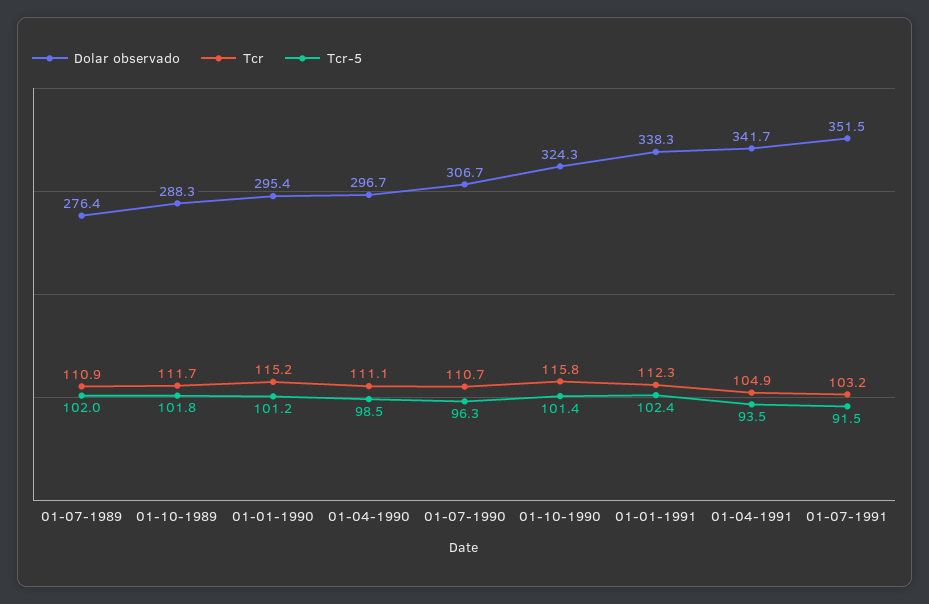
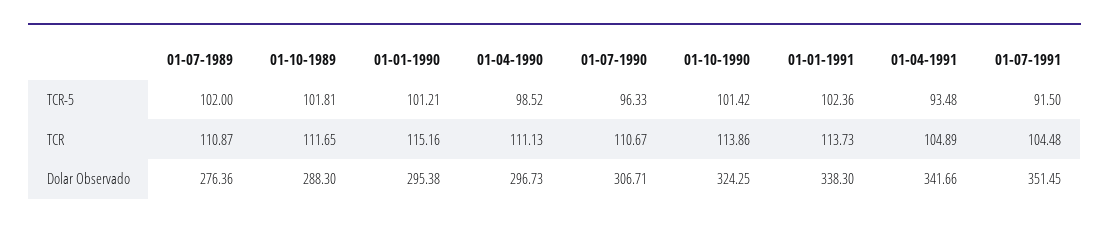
  {
    "Dolar observado": {
      "01-07-1989": 276.36,
      "01-10-1989": 288.3,
      "01-01-1990": 295.38,
      "01-04-1990": 296.73,
      "01-07-1990": 306.71,
      "01-10-1990": 324.25,
      "01-01-1991": 338.3,
      "01-04-1991": 341.66,
      "01-07-1991": 351.45
    },
    "Tcr": {
      "01-07-1989": 110.87,
      "01-10-1989": 111.65,
      "01-01-1990": 115.16,
      "01-04-1990": 111.13,
      "01-07-1990": 110.67,
-     "01-10-1990": 115.8,
+     "01-10-1990": 113.86,
-     "01-01-1991": 112.3,
+     "01-01-1991": 113.73,
      "01-04-1991": 104.89,
-     "01-07-1991": 103.2
+     "01-07-1991": 104.48
    },
    "Tcr-5": {
      "01-07-1989": 102,
      "01-10-1989": 101.81,
      "01-01-1990": 101.21,
      "01-04-1990": 98.52,
      "01-07-1990": 96.33,
      "01-10-1990": 101.42,
      "01-01-1991": 102.36,
      "01-04-1991": 93.48,
      "01-07-1991": 91.5
    }
  }

